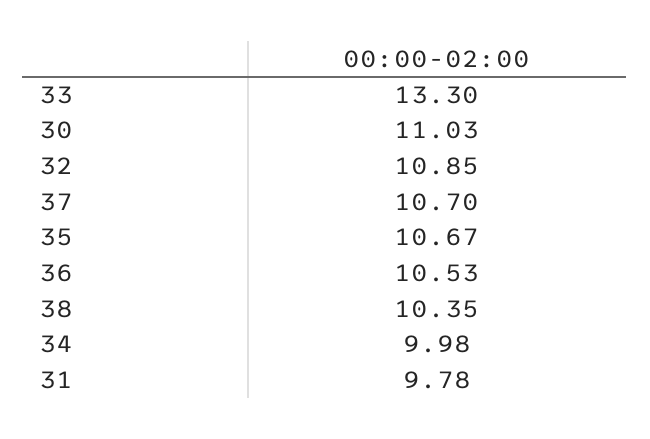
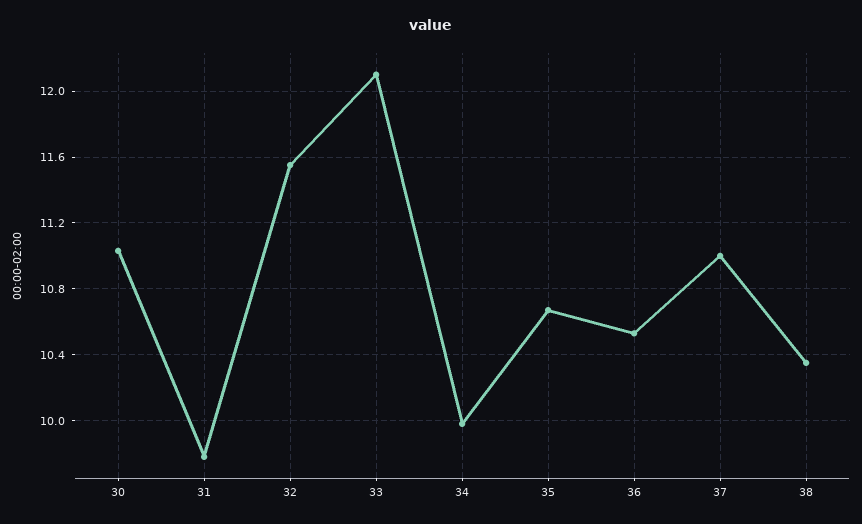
  {
-   "33": 13.3,
+   "33": 12.1,
    "30": 11.03,
-   "32": 10.85,
+   "32": 11.55,
-   "37": 10.7,
+   "37": 11,
    "35": 10.67,
    "36": 10.53,
    "38": 10.35,
    "34": 9.98,
    "31": 9.78
  }

